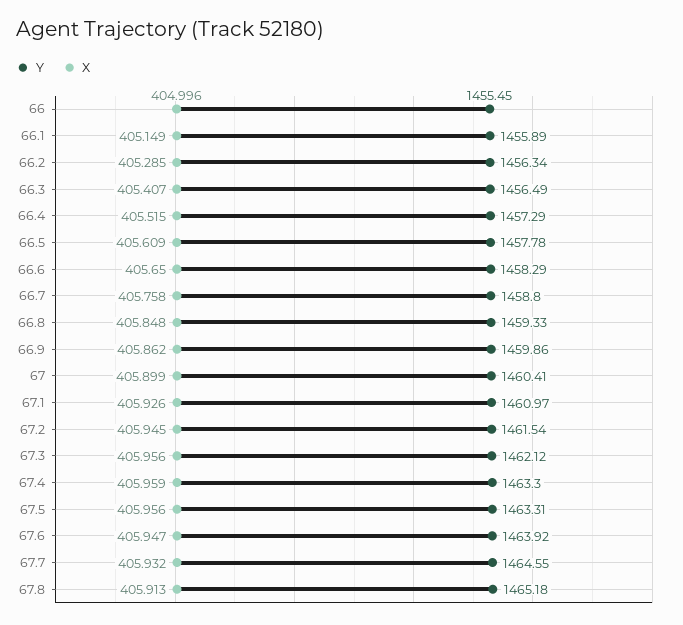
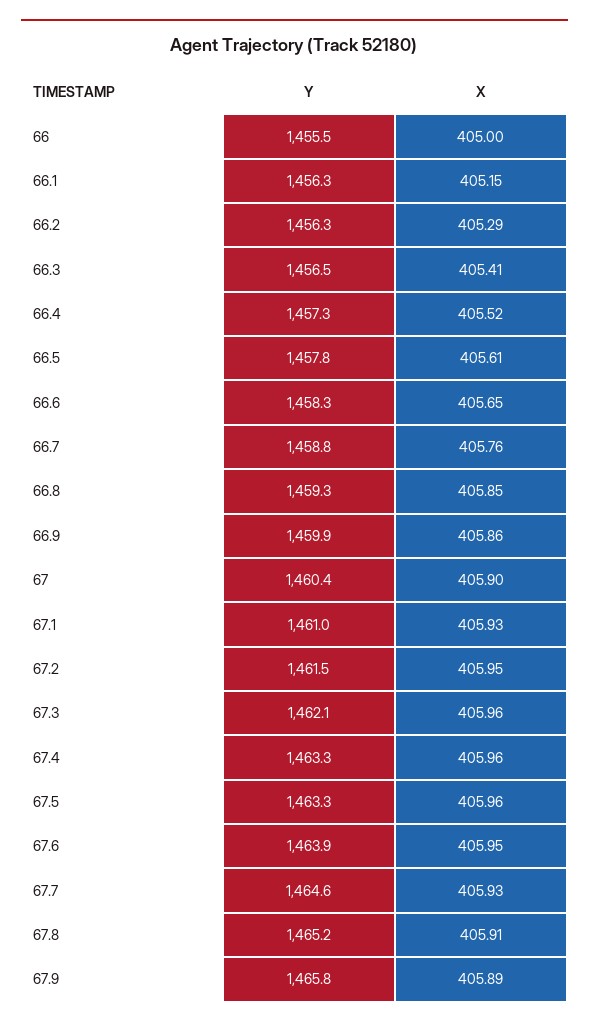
  {
    "Y": {
      "66": 1455.45,
-     "66.1": 1455.89,
+     "66.1": 1456.3,
      "66.2": 1456.34,
      "66.3": 1456.49,
      "66.4": 1457.29,
      "66.5": 1457.78,
      "66.6": 1458.29,
      "66.7": 1458.8,
      "66.8": 1459.33,
      "66.9": 1459.86,
      "67": 1460.41,
      "67.1": 1460.97,
      "67.2": 1461.54,
      "67.3": 1462.12,
      "67.4": 1463.3,
      "67.5": 1463.31,
      "67.6": 1463.92,
      "67.7": 1464.55,
-     "67.8": 1465.18
+     "67.8": 1465.18,
+     "67.9": 1465.8
    },
    "X": {
      "66": 404.996,
      "66.1": 405.149,
      "66.2": 405.285,
      "66.3": 405.407,
      "66.4": 405.515,
      "66.5": 405.609,
      "66.6": 405.65,
      "66.7": 405.758,
      "66.8": 405.848,
      "66.9": 405.862,
      "67": 405.899,
      "67.1": 405.926,
      "67.2": 405.945,
      "67.3": 405.956,
      "67.4": 405.959,
      "67.5": 405.956,
      "67.6": 405.947,
      "67.7": 405.932,
-     "67.8": 405.913
+     "67.8": 405.913,
+     "67.9": 405.89
    }
  }

